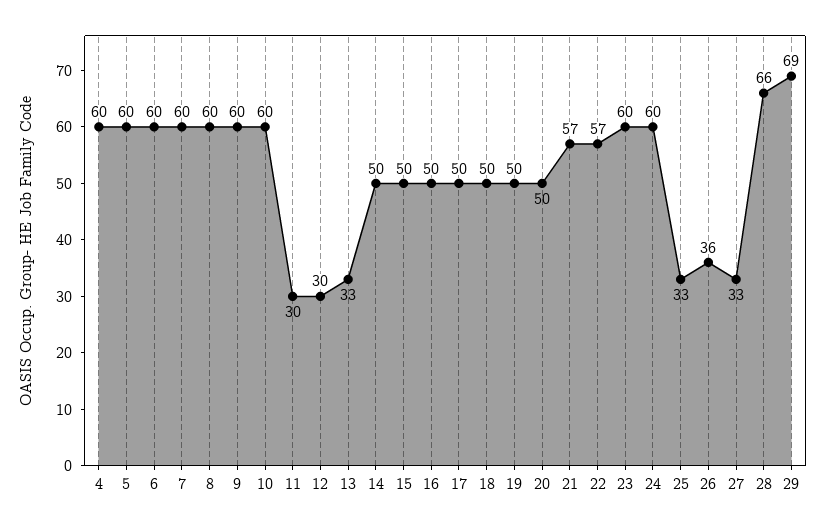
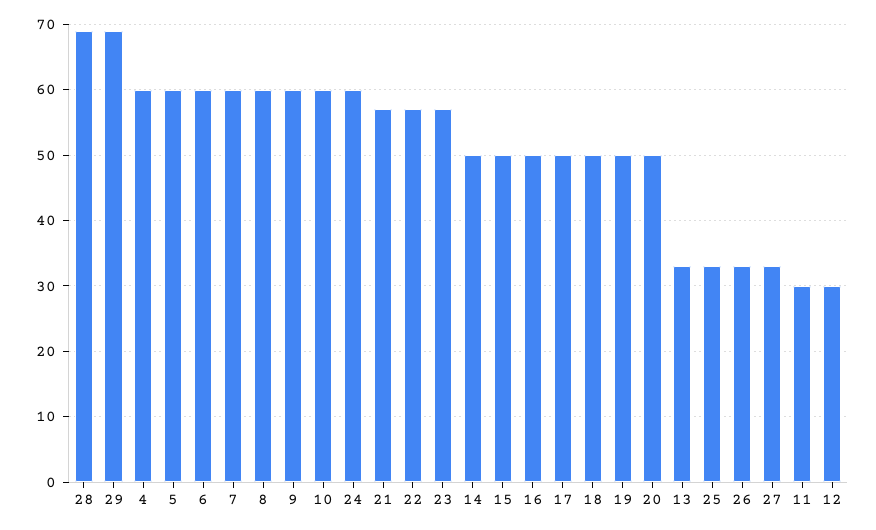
  {
    "4": 60,
    "5": 60,
    "6": 60,
    "7": 60,
    "8": 60,
    "9": 60,
    "10": 60,
    "11": 30,
    "12": 30,
    "13": 33,
    "14": 50,
    "15": 50,
    "16": 50,
    "17": 50,
    "18": 50,
    "19": 50,
    "20": 50,
    "21": 57,
    "22": 57,
-   "23": 60,
+   "23": 57,
    "24": 60,
    "25": 33,
-   "26": 36,
+   "26": 33,
    "27": 33,
-   "28": 66,
+   "28": 69,
    "29": 69
  }

